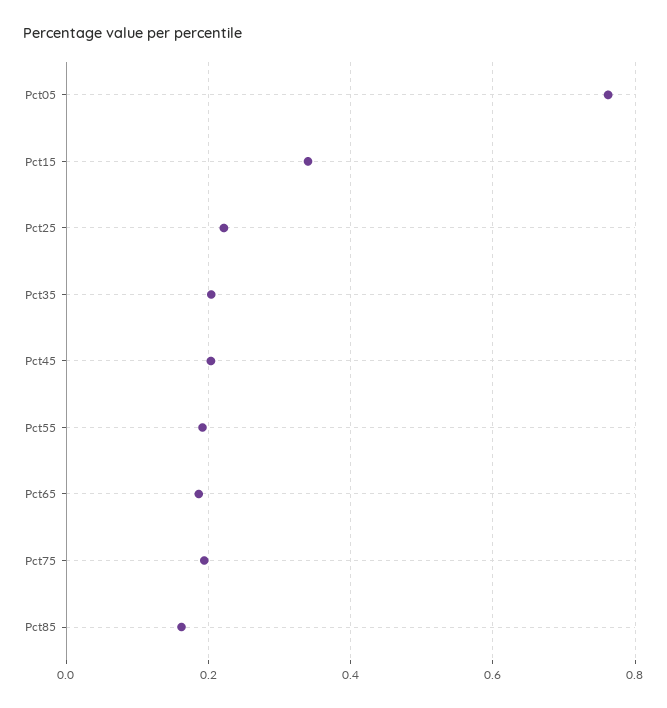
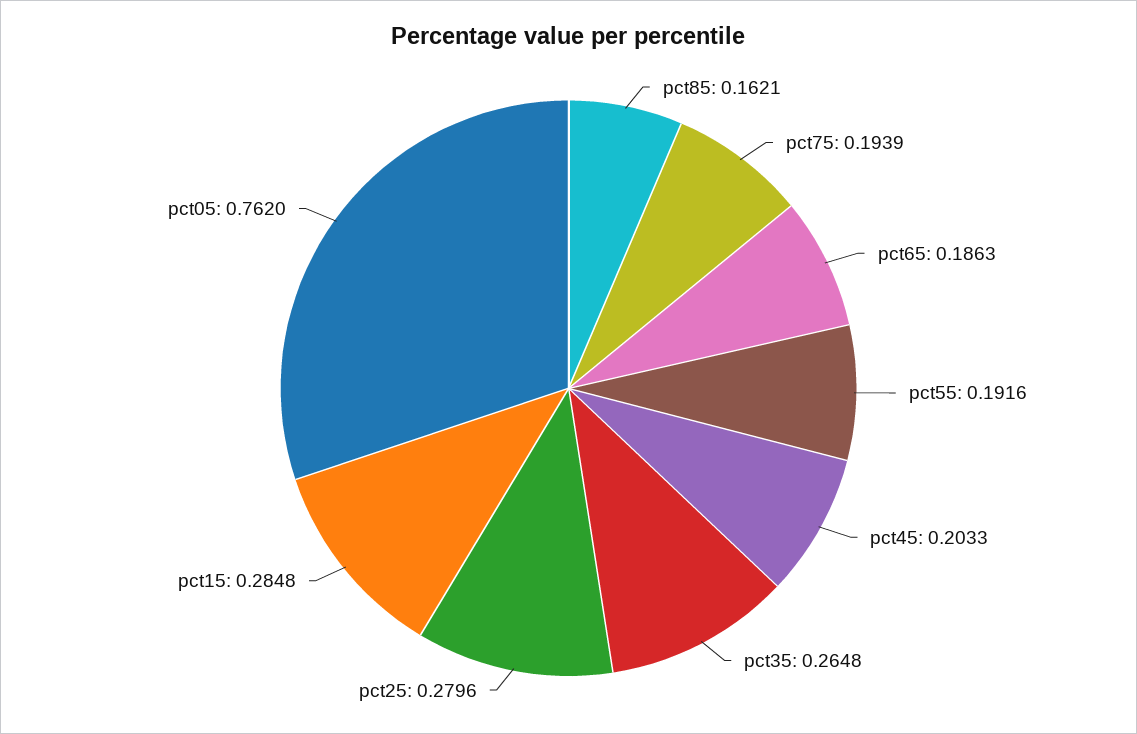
  {
    "Pct05": 0.762,
-   "Pct15": 0.34,
+   "Pct15": 0.2848,
-   "Pct25": 0.22,
+   "Pct25": 0.2796,
-   "Pct35": 0.2,
+   "Pct35": 0.2648,
    "Pct45": 0.2033,
    "Pct55": 0.1916,
    "Pct65": 0.1863,
    "Pct75": 0.1939,
    "Pct85": 0.1621
  }

